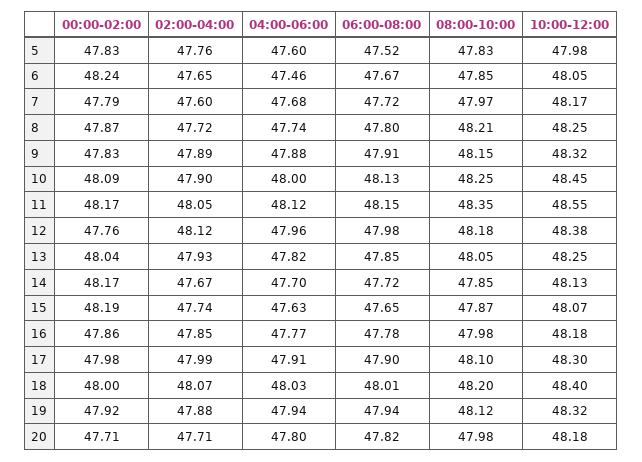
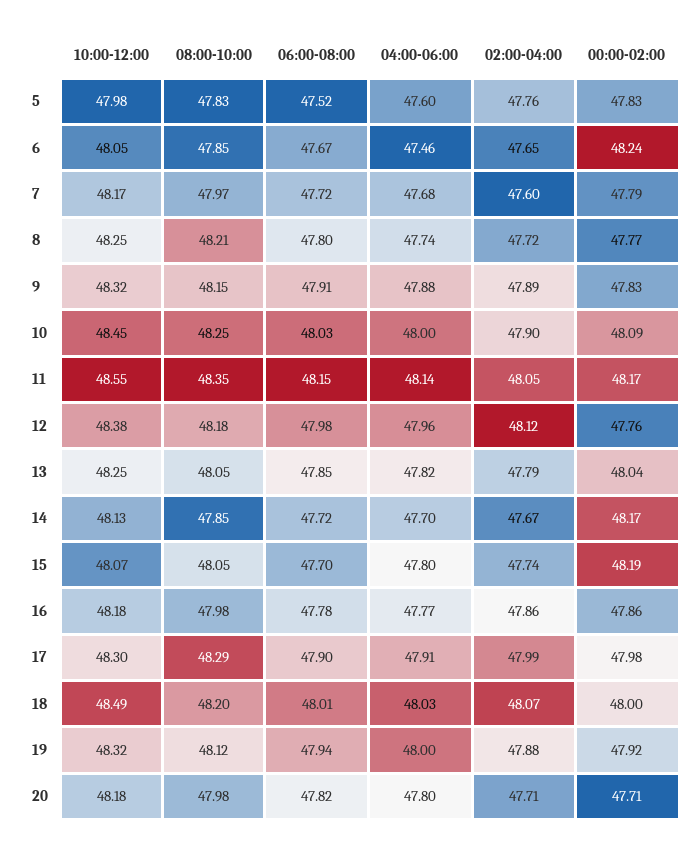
  {
    "00:00-02:00": {
      "5": 47.83,
      "6": 48.24,
      "7": 47.79,
-     "8": 47.87,
+     "8": 47.77,
      "9": 47.83,
      "10": 48.09,
      "11": 48.17,
      "12": 47.76,
      "13": 48.04,
      "14": 48.17,
      "15": 48.19,
      "16": 47.86,
      "17": 47.98,
      "18": 48,
      "19": 47.92,
      "20": 47.71
    },
    "02:00-04:00": {
      "5": 47.76,
      "6": 47.65,
      "7": 47.6,
      "8": 47.72,
      "9": 47.89,
      "10": 47.9,
      "11": 48.05,
      "12": 48.12,
-     "13": 47.93,
+     "13": 47.79,
      "14": 47.67,
      "15": 47.74,
-     "16": 47.85,
+     "16": 47.86,
      "17": 47.99,
      "18": 48.07,
      "19": 47.88,
      "20": 47.71
    },
    "04:00-06:00": {
      "5": 47.6,
      "6": 47.46,
      "7": 47.68,
      "8": 47.74,
      "9": 47.88,
      "10": 48,
-     "11": 48.12,
+     "11": 48.14,
      "12": 47.96,
      "13": 47.82,
      "14": 47.7,
-     "15": 47.63,
+     "15": 47.8,
      "16": 47.77,
      "17": 47.91,
      "18": 48.03,
-     "19": 47.94,
+     "19": 48,
      "20": 47.8
    },
    "06:00-08:00": {
      "5": 47.52,
      "6": 47.67,
      "7": 47.72,
      "8": 47.8,
      "9": 47.91,
-     "10": 48.13,
+     "10": 48.03,
      "11": 48.15,
      "12": 47.98,
      "13": 47.85,
      "14": 47.72,
-     "15": 47.65,
+     "15": 47.7,
      "16": 47.78,
      "17": 47.9,
      "18": 48.01,
      "19": 47.94,
      "20": 47.82
    },
    "08:00-10:00": {
      "5": 47.83,
      "6": 47.85,
      "7": 47.97,
      "8": 48.21,
      "9": 48.15,
      "10": 48.25,
      "11": 48.35,
      "12": 48.18,
      "13": 48.05,
      "14": 47.85,
-     "15": 47.87,
+     "15": 48.05,
      "16": 47.98,
-     "17": 48.1,
+     "17": 48.29,
      "18": 48.2,
      "19": 48.12,
      "20": 47.98
    },
    "10:00-12:00": {
      "5": 47.98,
      "6": 48.05,
      "7": 48.17,
      "8": 48.25,
      "9": 48.32,
      "10": 48.45,
      "11": 48.55,
      "12": 48.38,
      "13": 48.25,
      "14": 48.13,
      "15": 48.07,
      "16": 48.18,
      "17": 48.3,
-     "18": 48.4,
+     "18": 48.49,
      "19": 48.32,
      "20": 48.18
    }
  }

